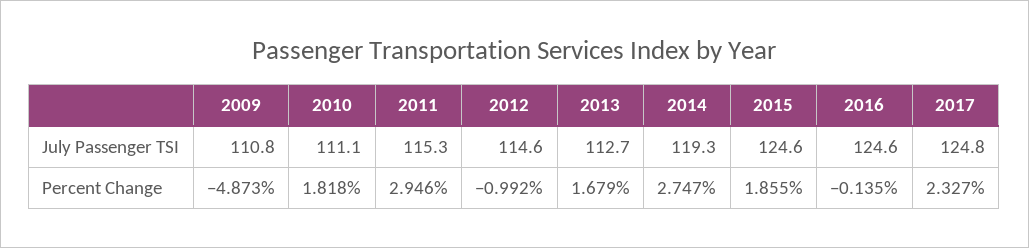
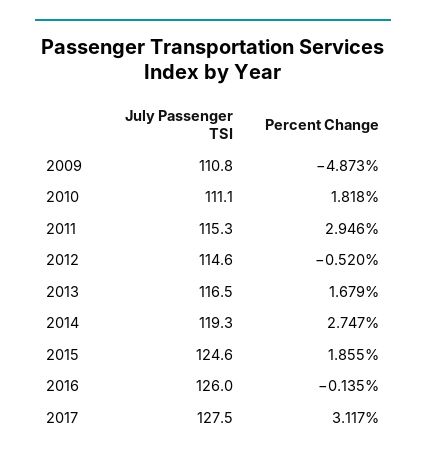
  {
    "2009": {
      "July Passenger TSI": 110.8,
      "Percent Change": -4.873
    },
    "2010": {
      "July Passenger TSI": 111.1,
      "Percent Change": 1.818
    },
    "2011": {
      "July Passenger TSI": 115.3,
      "Percent Change": 2.946
    },
    "2012": {
      "July Passenger TSI": 114.6,
-     "Percent Change": -0.992
+     "Percent Change": -0.52
    },
    "2013": {
-     "July Passenger TSI": 112.7,
+     "July Passenger TSI": 116.5,
      "Percent Change": 1.679
    },
    "2014": {
      "July Passenger TSI": 119.3,
      "Percent Change": 2.747
    },
    "2015": {
      "July Passenger TSI": 124.6,
      "Percent Change": 1.855
    },
    "2016": {
-     "July Passenger TSI": 124.6,
+     "July Passenger TSI": 126,
      "Percent Change": -0.135
    },
    "2017": {
-     "July Passenger TSI": 124.8,
+     "July Passenger TSI": 127.5,
-     "Percent Change": 2.327
+     "Percent Change": 3.117
    }
  }

